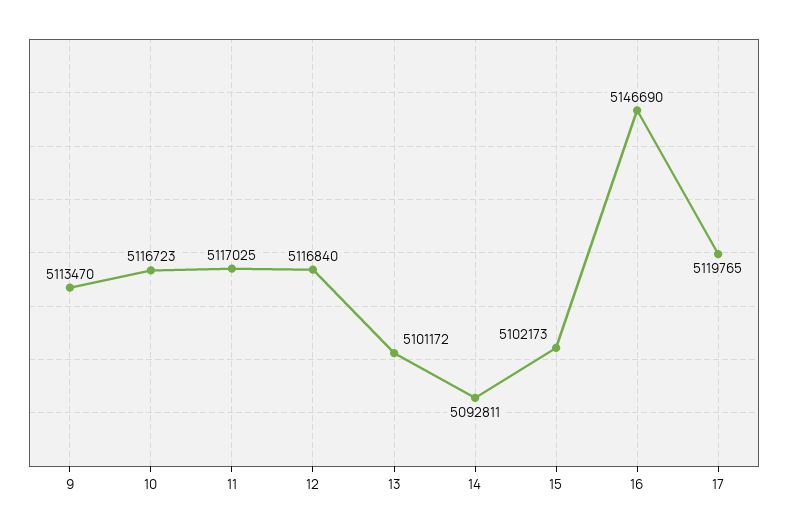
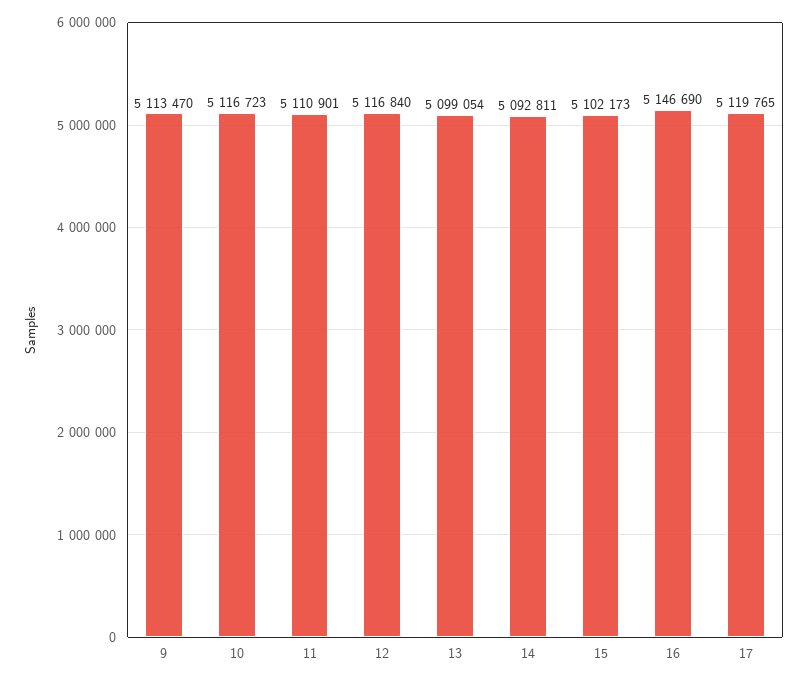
  {
    "9": 5113470,
    "10": 5116723,
-   "11": 5117025,
+   "11": 5110901,
    "12": 5116840,
-   "13": 5101172,
+   "13": 5099054,
    "14": 5092811,
    "15": 5102173,
    "16": 5146690,
    "17": 5119765
  }

